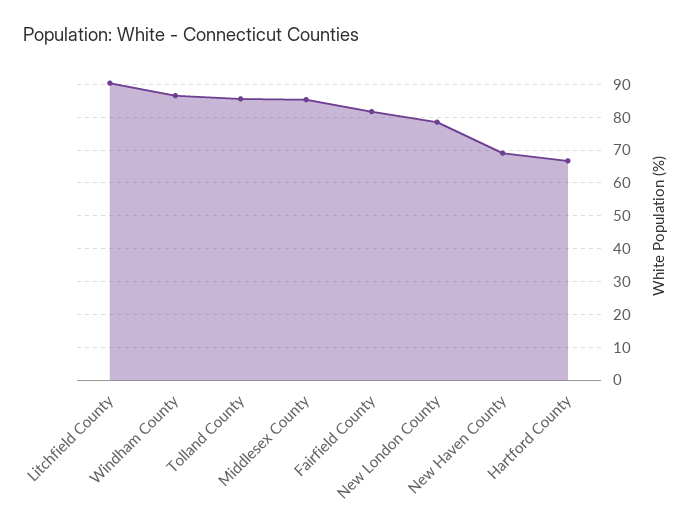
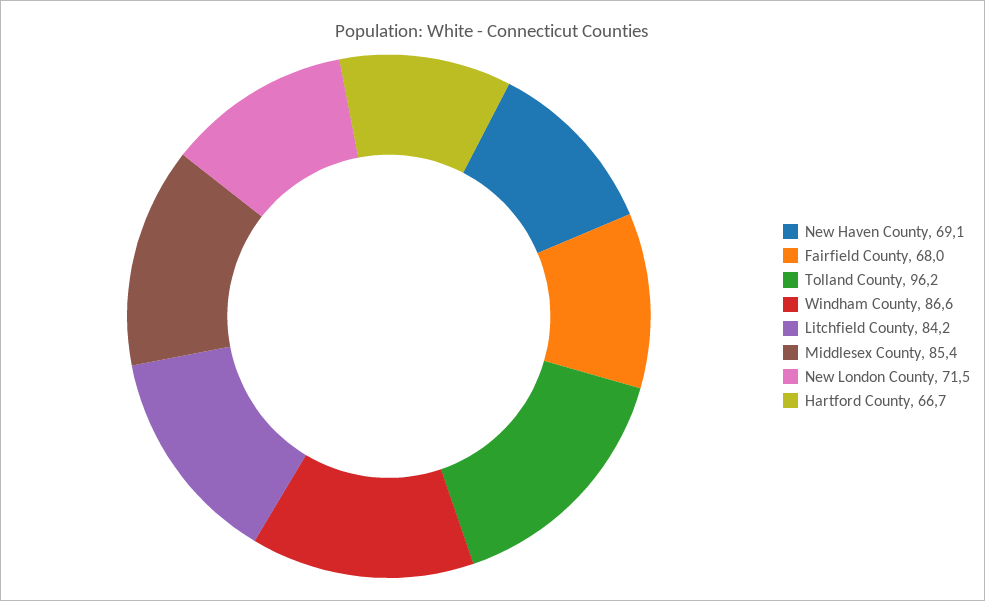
  {
-   "Litchfield County": 90,
+   "Litchfield County": 84.2,
    "Windham County": 86.6,
-   "Tolland County": 86,
+   "Tolland County": 96.2,
    "Middlesex County": 85.4,
-   "Fairfield County": 82,
+   "Fairfield County": 68,
-   "New London County": 78,
+   "New London County": 71.5,
    "New Haven County": 69.1,
    "Hartford County": 66.7
  }

